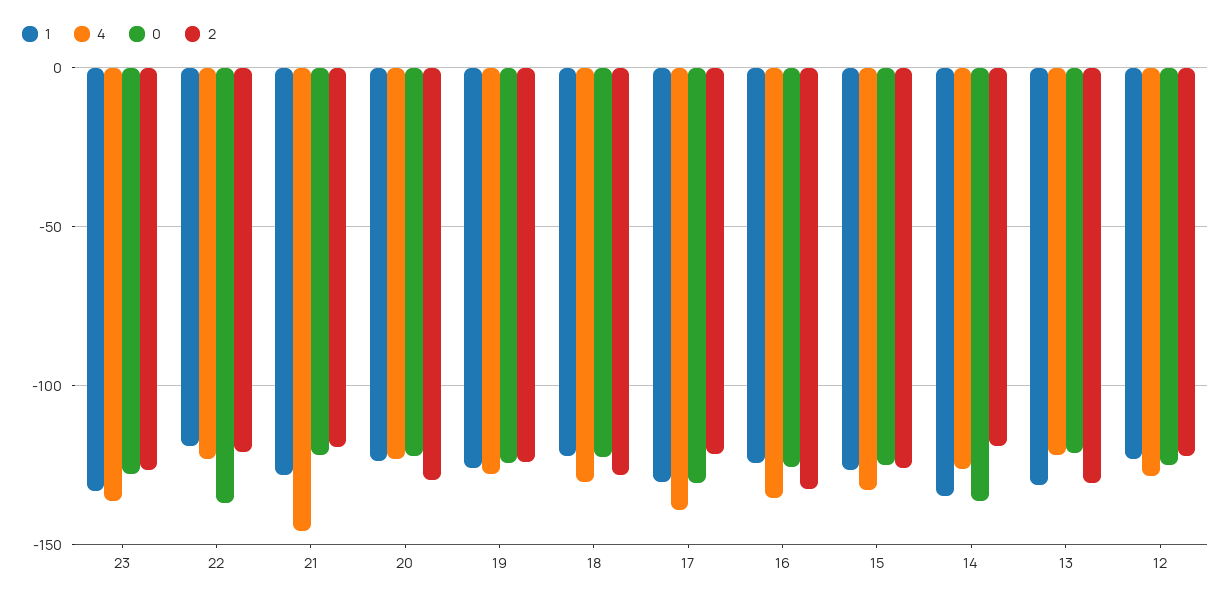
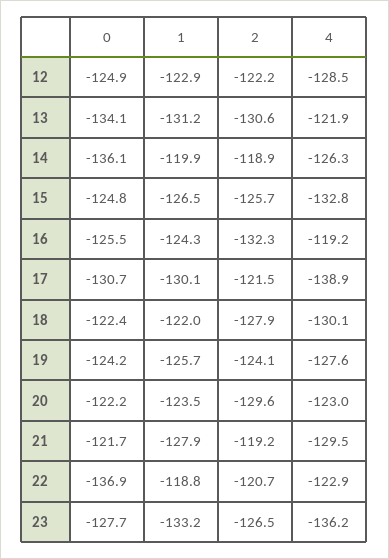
  {
    "1": {
      "23": -133.2,
      "22": -118.8,
      "21": -127.9,
      "20": -123.5,
      "19": -125.7,
      "18": -122,
      "17": -130.1,
      "16": -124.3,
      "15": -126.5,
-     "14": -135,
+     "14": -119.9,
      "13": -131.2,
      "12": -122.9
    },
    "4": {
      "23": -136.2,
      "22": -122.9,
-     "21": -145,
+     "21": -129.5,
      "20": -123,
      "19": -127.6,
      "18": -130.1,
      "17": -138.9,
-     "16": -135,
+     "16": -119.2,
      "15": -132.8,
      "14": -126.3,
      "13": -121.9,
      "12": -128.5
    },
    "0": {
      "23": -127.7,
      "22": -136.9,
      "21": -121.7,
      "20": -122.2,
      "19": -124.2,
      "18": -122.4,
      "17": -130.7,
      "16": -125.5,
      "15": -124.8,
      "14": -136.1,
-     "13": -120,
+     "13": -134.1,
      "12": -124.9
    },
    "2": {
      "23": -126.5,
      "22": -120.7,
      "21": -119.2,
      "20": -129.6,
      "19": -124.1,
      "18": -127.9,
      "17": -121.5,
      "16": -132.3,
      "15": -125.7,
      "14": -118.9,
      "13": -130.6,
      "12": -122.2
    }
  }

